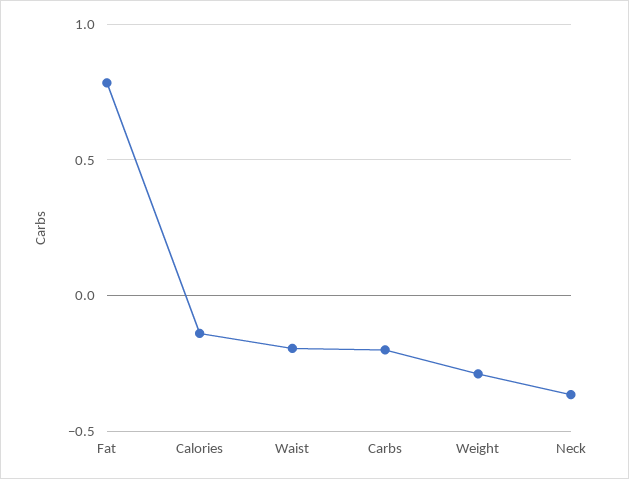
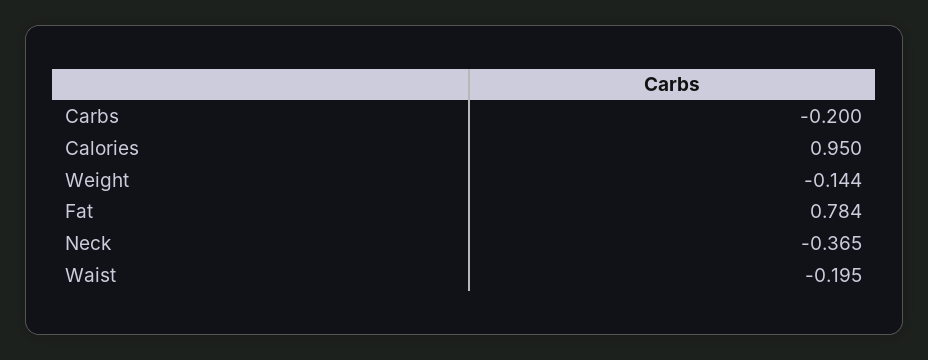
  {
    "Fat": 0.784,
-   "Calories": -0.15,
+   "Calories": 0.95,
    "Waist": -0.195,
    "Carbs": -0.2,
-   "Weight": -0.3,
+   "Weight": -0.144,
    "Neck": -0.365
  }

